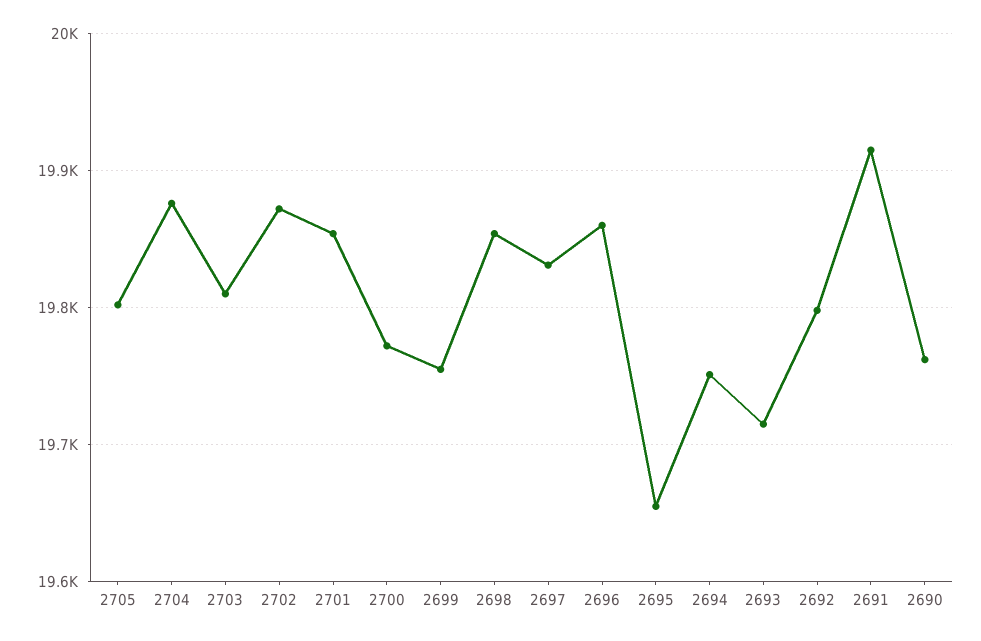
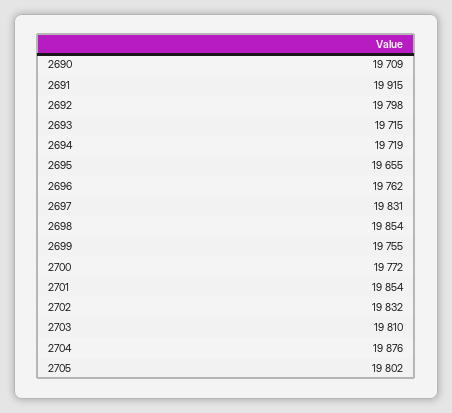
  {
    "2705": 19802,
    "2704": 19876,
    "2703": 19810,
-   "2702": 19870,
+   "2702": 19832,
    "2701": 19854,
    "2700": 19772,
    "2699": 19755,
    "2698": 19854,
    "2697": 19831,
-   "2696": 19860,
+   "2696": 19762,
    "2695": 19655,
-   "2694": 19750,
+   "2694": 19719,
    "2693": 19715,
    "2692": 19798,
    "2691": 19915,
-   "2690": 19760
+   "2690": 19709
  }

